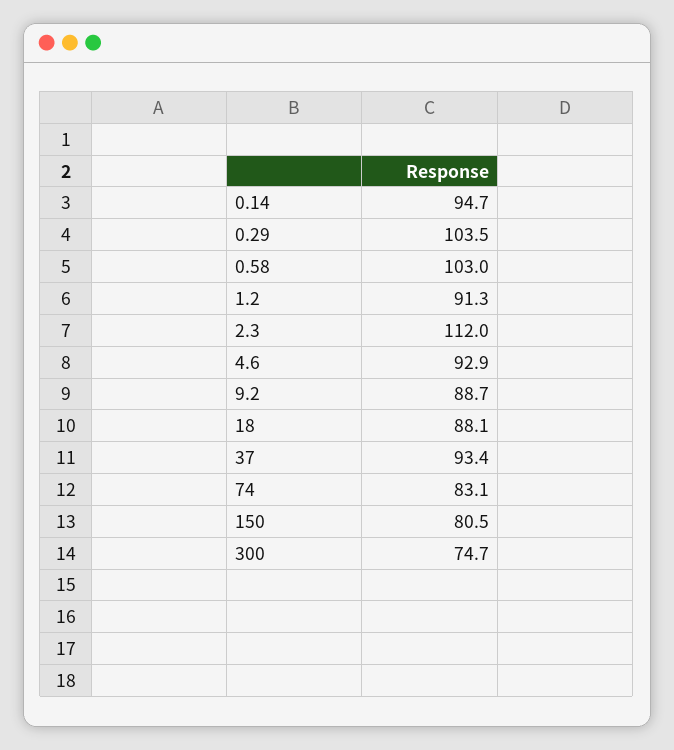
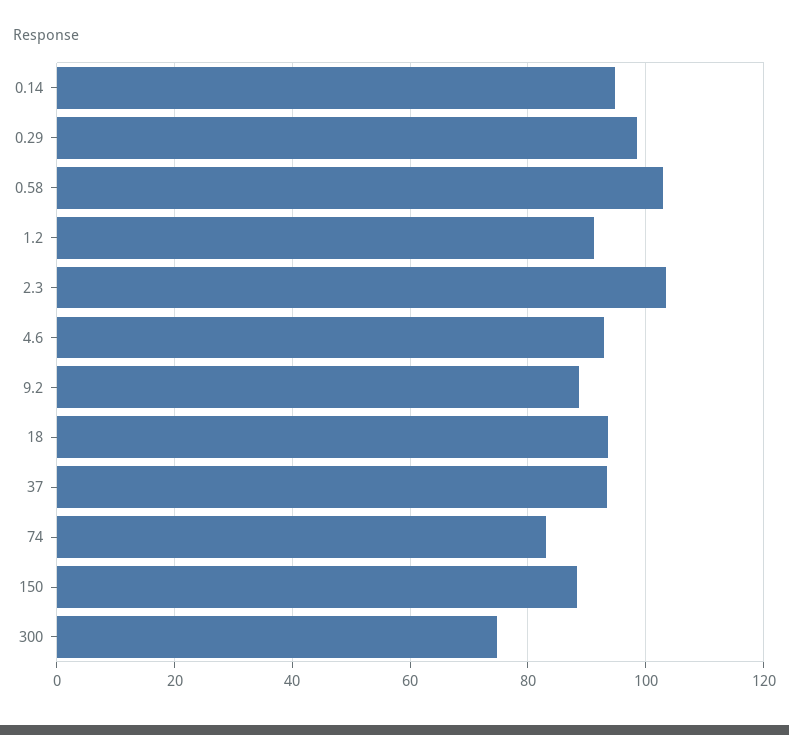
  {
    "0.14": 94.7,
-   "0.29": 103.5,
+   "0.29": 98,
    "0.58": 103,
    "1.2": 91.3,
-   "2.3": 112,
+   "2.3": 104,
    "4.6": 92.9,
    "9.2": 88.7,
-   "18": 88.1,
+   "18": 94,
    "37": 93.4,
    "74": 83.1,
-   "150": 80.5,
+   "150": 88,
    "300": 74.7
  }

